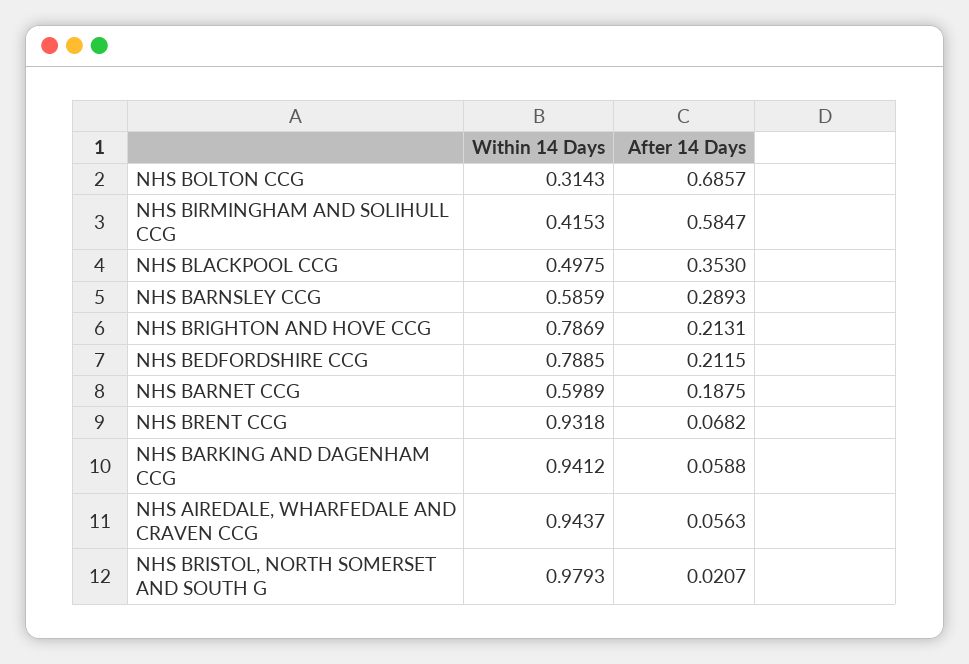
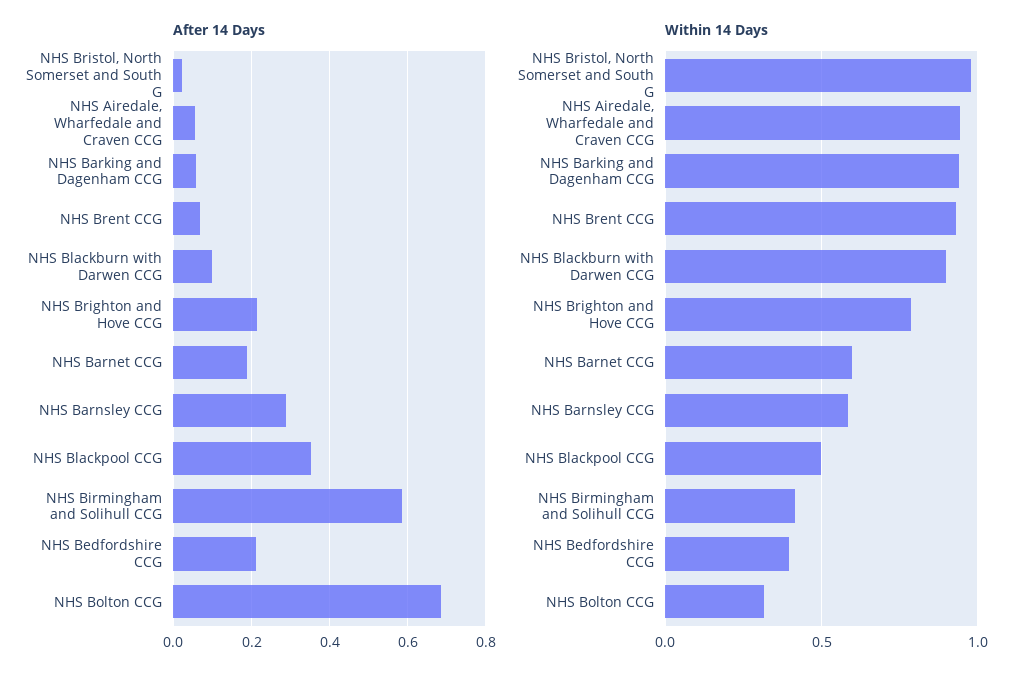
  {
    "Within 14 Days": {
      "NHS BOLTON CCG": 0.3143,
      "NHS BIRMINGHAM AND SOLIHULL CCG": 0.4153,
      "NHS BLACKPOOL CCG": 0.4975,
      "NHS BARNSLEY CCG": 0.5859,
      "NHS BRIGHTON AND HOVE CCG": 0.7869,
-     "NHS BEDFORDSHIRE CCG": 0.7885,
+     "NHS BEDFORDSHIRE CCG": 0.4,
      "NHS BARNET CCG": 0.5989,
      "NHS BRENT CCG": 0.9318,
      "NHS BARKING AND DAGENHAM CCG": 0.9412,
      "NHS AIREDALE, WHARFEDALE AND CRAVEN CCG": 0.9437,
-     "NHS BRISTOL, NORTH SOMERSET AND SOUTH G": 0.9793
+     "NHS BRISTOL, NORTH SOMERSET AND SOUTH G": 0.9793,
+     "NHS Blackburn with Darwen CCG": 0.9
    },
    "After 14 Days": {
      "NHS BOLTON CCG": 0.6857,
      "NHS BIRMINGHAM AND SOLIHULL CCG": 0.5847,
      "NHS BLACKPOOL CCG": 0.353,
      "NHS BARNSLEY CCG": 0.2893,
      "NHS BRIGHTON AND HOVE CCG": 0.2131,
      "NHS BEDFORDSHIRE CCG": 0.2115,
      "NHS BARNET CCG": 0.1875,
      "NHS BRENT CCG": 0.0682,
      "NHS BARKING AND DAGENHAM CCG": 0.0588,
      "NHS AIREDALE, WHARFEDALE AND CRAVEN CCG": 0.0563,
-     "NHS BRISTOL, NORTH SOMERSET AND SOUTH G": 0.0207
+     "NHS BRISTOL, NORTH SOMERSET AND SOUTH G": 0.0207,
+     "NHS Blackburn with Darwen CCG": 0.1
    }
  }

